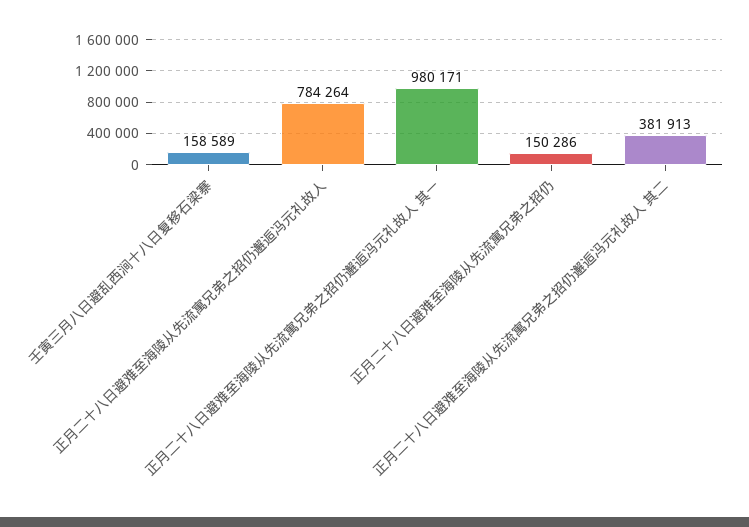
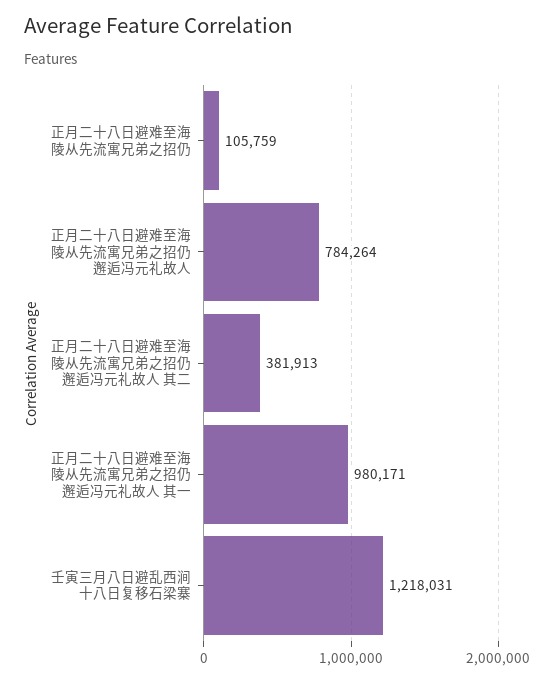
  {
-   "壬寅三月八日避乱西涧十八日复移石梁寨": 158589,
+   "壬寅三月八日避乱西涧十八日复移石梁寨": 1218031,
    "正月二十八日避难至海陵从先流寓兄弟之招仍邂逅冯元礼故人": 784264,
    "正月二十八日避难至海陵从先流寓兄弟之招仍邂逅冯元礼故人 其一": 980171,
-   "正月二十八日避难至海陵从先流寓兄弟之招仍": 150286,
+   "正月二十八日避难至海陵从先流寓兄弟之招仍": 105759,
    "正月二十八日避难至海陵从先流寓兄弟之招仍邂逅冯元礼故人 其二": 381913
  }

